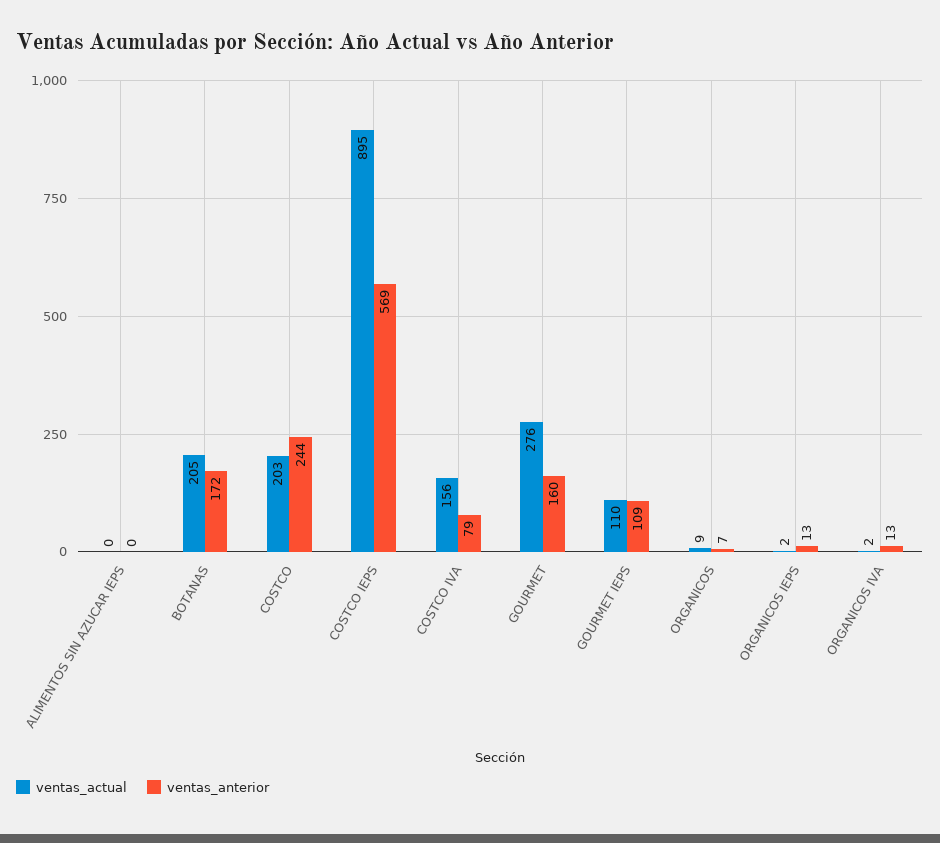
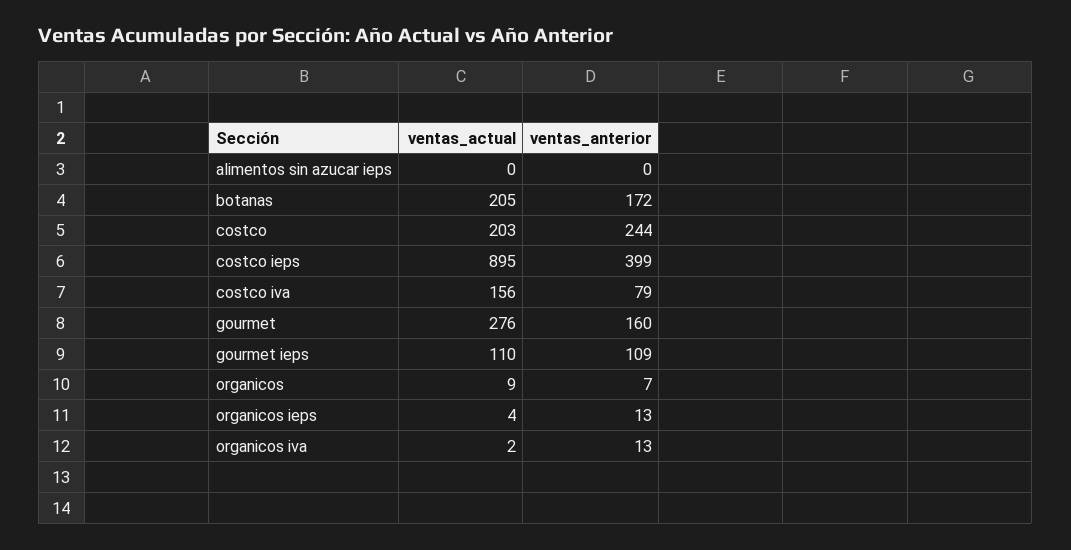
  {
    "ventas_actual": {
      "ALIMENTOS SIN AZUCAR IEPS": 0,
      "BOTANAS": 205,
      "COSTCO": 203,
      "COSTCO IEPS": 895,
      "COSTCO IVA": 156,
      "GOURMET": 276,
      "GOURMET IEPS": 110,
      "ORGANICOS": 9,
-     "ORGANICOS IEPS": 2,
+     "ORGANICOS IEPS": 4,
      "ORGANICOS IVA": 2
    },
    "ventas_anterior": {
      "ALIMENTOS SIN AZUCAR IEPS": 0,
      "BOTANAS": 172,
      "COSTCO": 244,
-     "COSTCO IEPS": 569,
+     "COSTCO IEPS": 399,
      "COSTCO IVA": 79,
      "GOURMET": 160,
      "GOURMET IEPS": 109,
      "ORGANICOS": 7,
      "ORGANICOS IEPS": 13,
      "ORGANICOS IVA": 13
    }
  }

